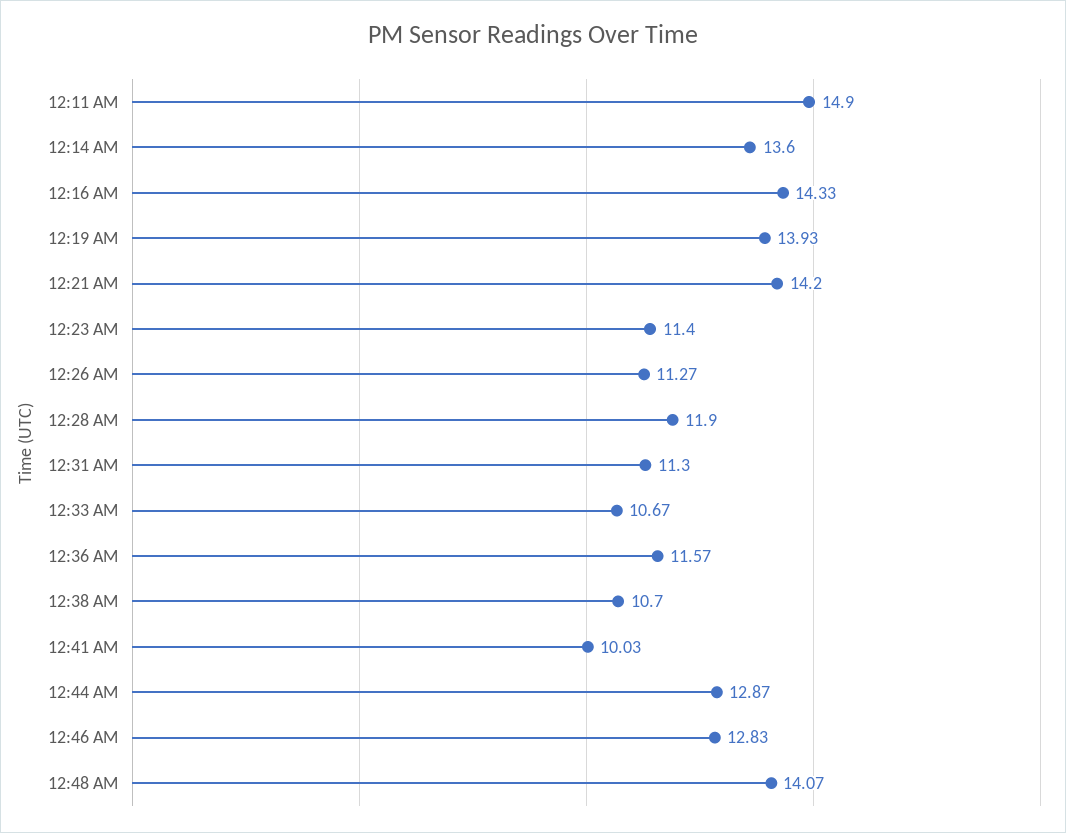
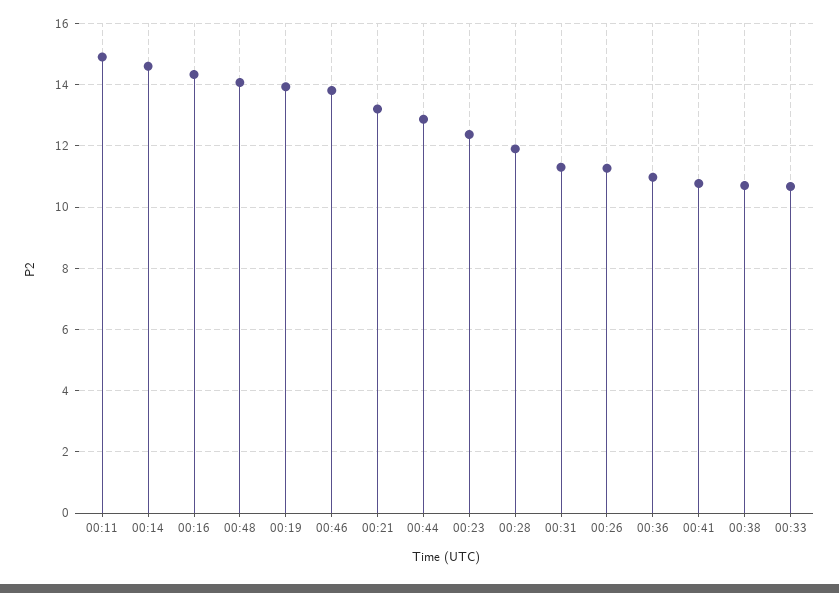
  {
    "12:11 AM": 14.9,
-   "12:14 AM": 13.6,
+   "12:14 AM": 14.6,
    "12:16 AM": 14.33,
    "12:19 AM": 13.93,
-   "12:21 AM": 14.2,
+   "12:21 AM": 13.2,
-   "12:23 AM": 11.4,
+   "12:23 AM": 12.4,
    "12:26 AM": 11.27,
    "12:28 AM": 11.9,
    "12:31 AM": 11.3,
    "12:33 AM": 10.67,
-   "12:36 AM": 11.57,
+   "12:36 AM": 11,
    "12:38 AM": 10.7,
-   "12:41 AM": 10.03,
+   "12:41 AM": 10.8,
    "12:44 AM": 12.87,
-   "12:46 AM": 12.83,
+   "12:46 AM": 13.8,
    "12:48 AM": 14.07
  }

